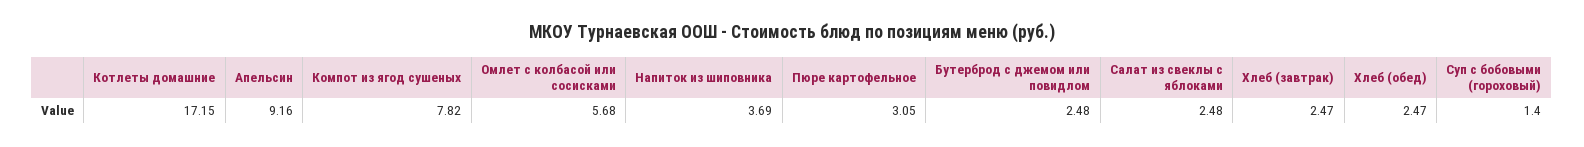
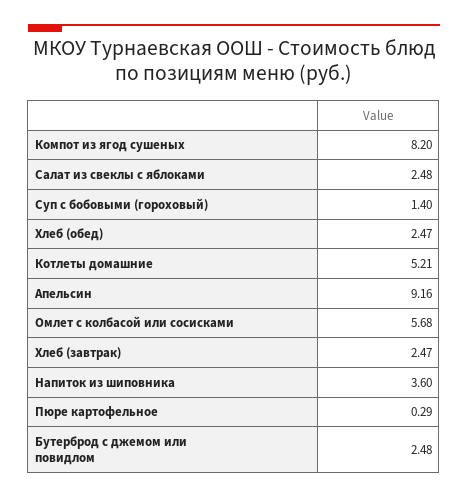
  {
-   "Котлеты домашние": 17.15,
+   "Котлеты домашние": 5.21,
    "Апельсин": 9.16,
-   "Компот из ягод сушеных": 7.82,
+   "Компот из ягод сушеных": 8.2,
    "Омлет с колбасой или сосисками": 5.68,
-   "Напиток из шиповника": 3.69,
+   "Напиток из шиповника": 3.6,
-   "Пюре картофельное": 3.05,
+   "Пюре картофельное": 0.29,
    "Бутерброд с джемом или повидлом": 2.48,
    "Салат из свеклы с яблоками": 2.48,
    "Хлеб (завтрак)": 2.47,
    "Хлеб (обед)": 2.47,
    "Суп с бобовыми (гороховый)": 1.4
  }

